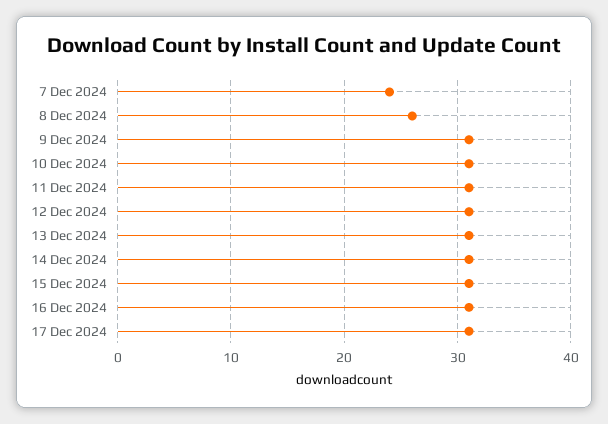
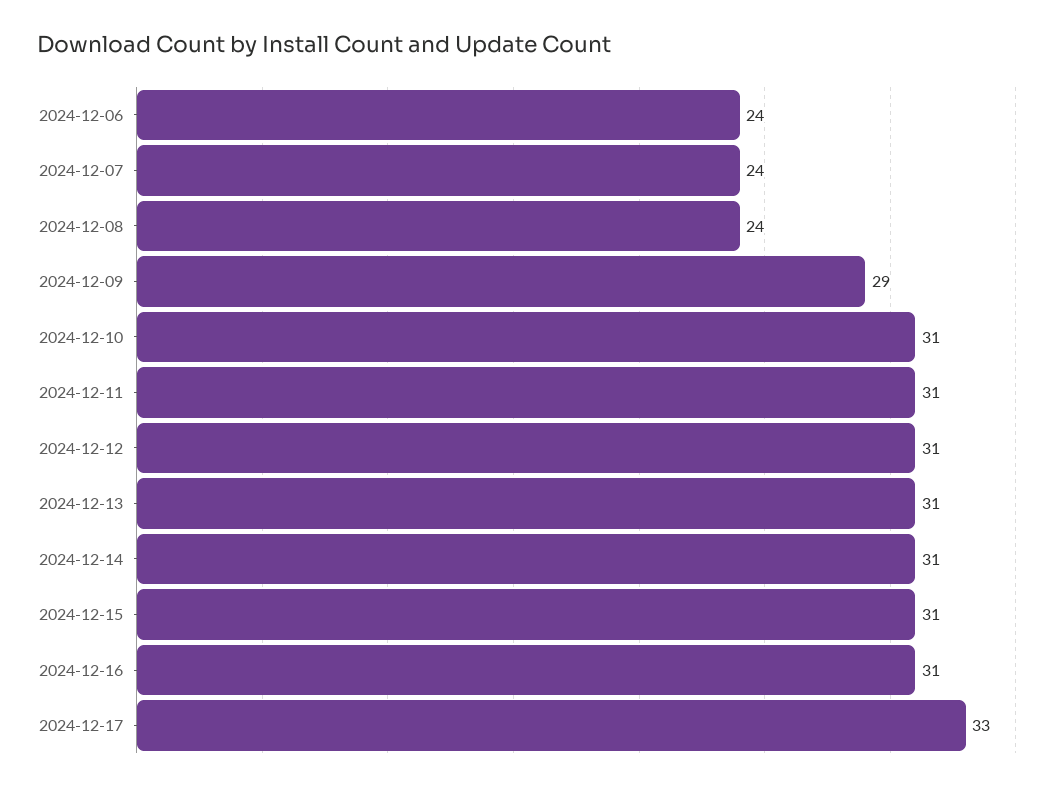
  {
    "7 Dec 2024": 24,
-   "8 Dec 2024": 26,
+   "8 Dec 2024": 24,
-   "9 Dec 2024": 31,
+   "9 Dec 2024": 29,
    "10 Dec 2024": 31,
    "11 Dec 2024": 31,
    "12 Dec 2024": 31,
    "13 Dec 2024": 31,
    "14 Dec 2024": 31,
    "15 Dec 2024": 31,
    "16 Dec 2024": 31,
-   "17 Dec 2024": 31
+   "17 Dec 2024": 33,
+   "2024-12-06": 24
  }

